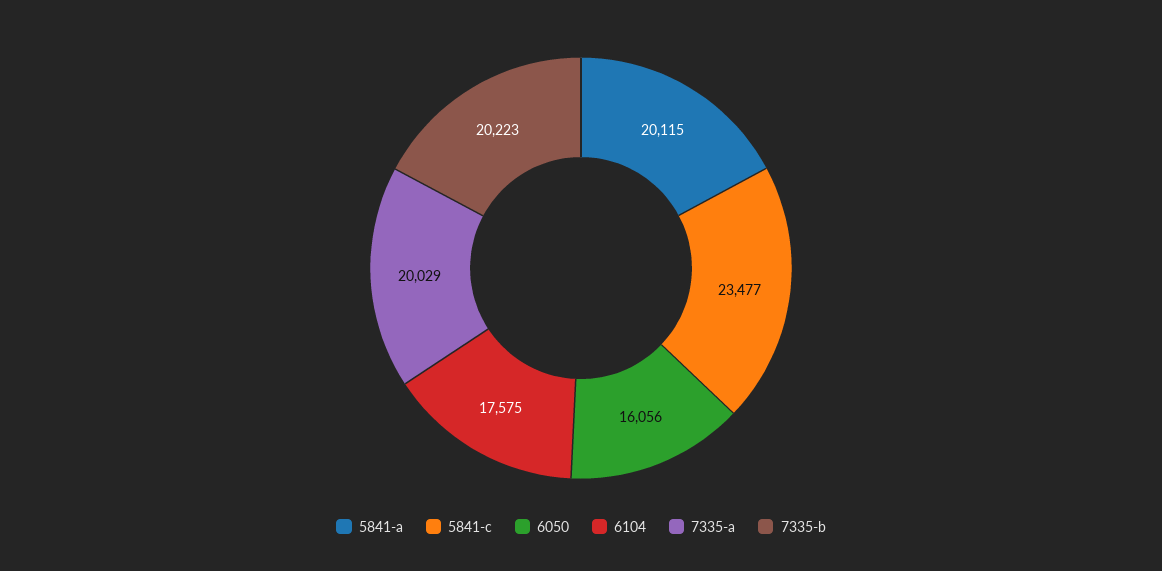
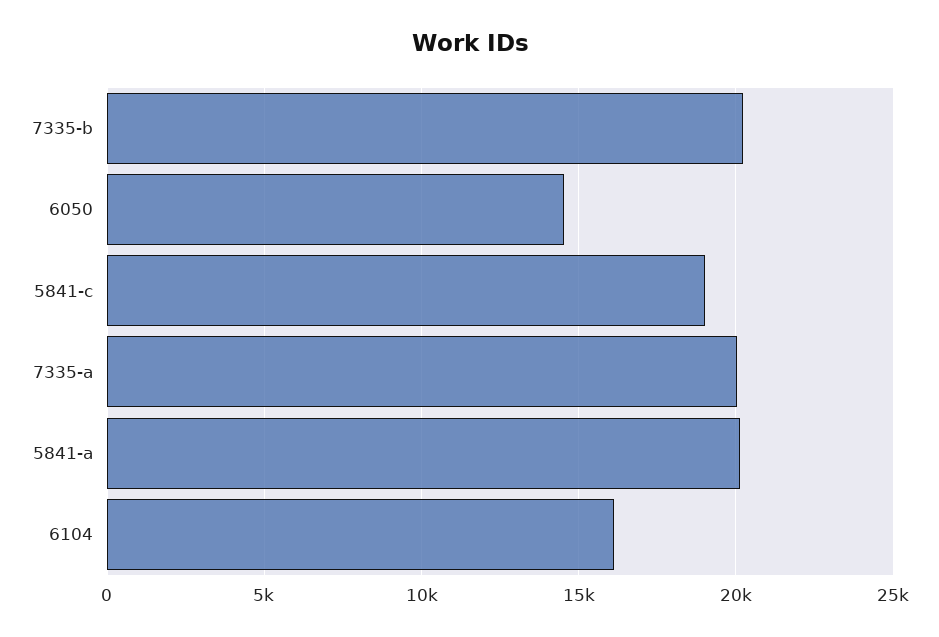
  {
    "5841-a": 20115,
-   "5841-c": 23477,
+   "5841-c": 19000,
-   "6050": 16056,
+   "6050": 14500,
-   "6104": 17575,
+   "6104": 16000,
    "7335-a": 20029,
    "7335-b": 20223
  }

